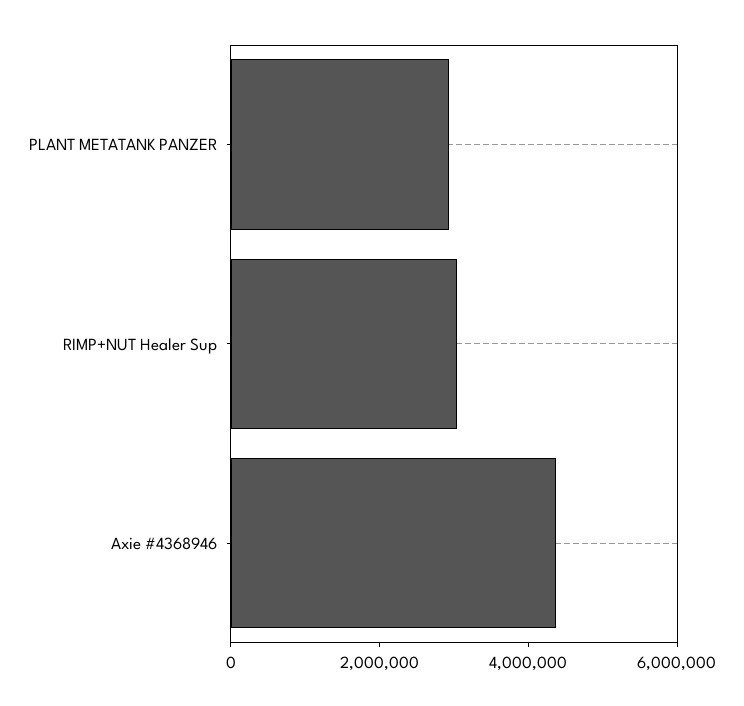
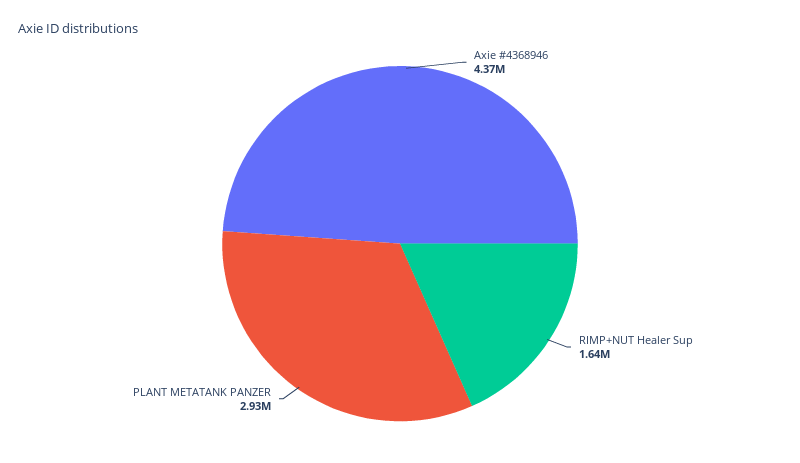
  {
    "PLANT METATANK PANZER": 2930000,
-   "RIMP+NUT Healer Sup": 3000000,
+   "RIMP+NUT Healer Sup": 1640000,
    "Axie #4368946": 4370000
  }

